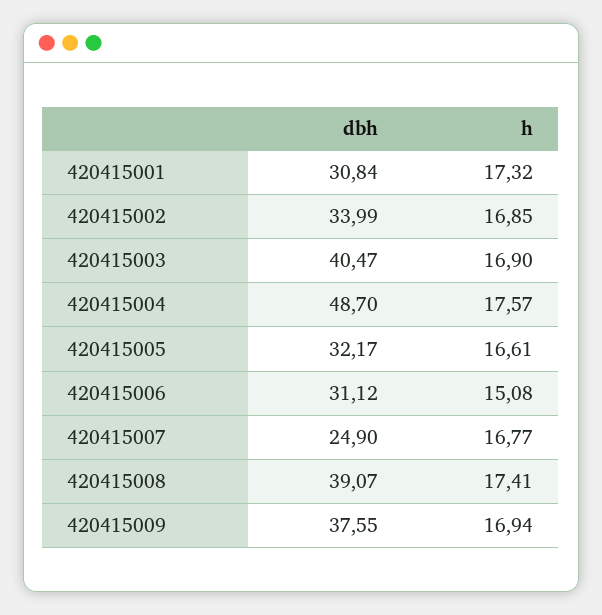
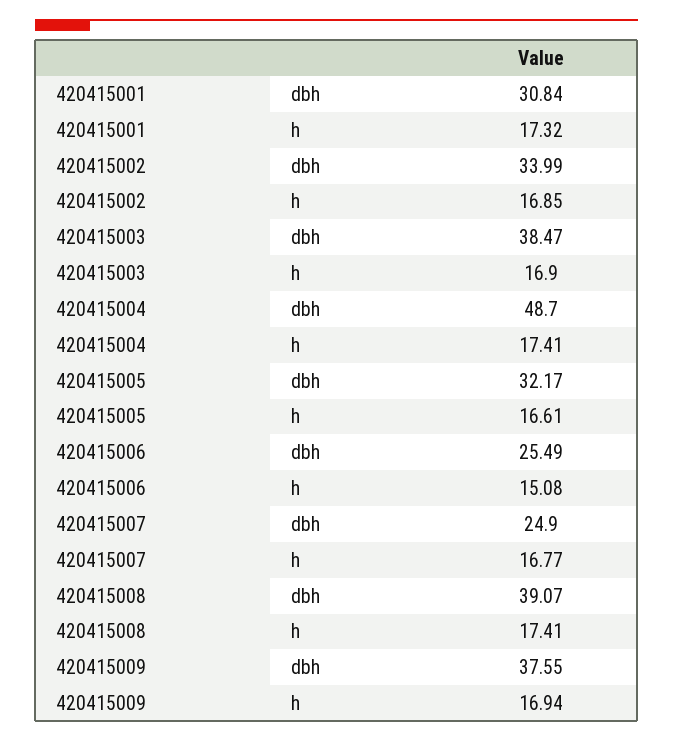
  {
    "dbh": {
      "420415001": 30.84,
      "420415002": 33.99,
-     "420415003": 40.47,
+     "420415003": 38.47,
      "420415004": 48.7,
      "420415005": 32.17,
-     "420415006": 31.12,
+     "420415006": 25.49,
      "420415007": 24.9,
      "420415008": 39.07,
      "420415009": 37.55
    },
    "h": {
      "420415001": 17.32,
      "420415002": 16.85,
      "420415003": 16.9,
-     "420415004": 17.57,
+     "420415004": 17.41,
      "420415005": 16.61,
      "420415006": 15.08,
      "420415007": 16.77,
      "420415008": 17.41,
      "420415009": 16.94
    }
  }

